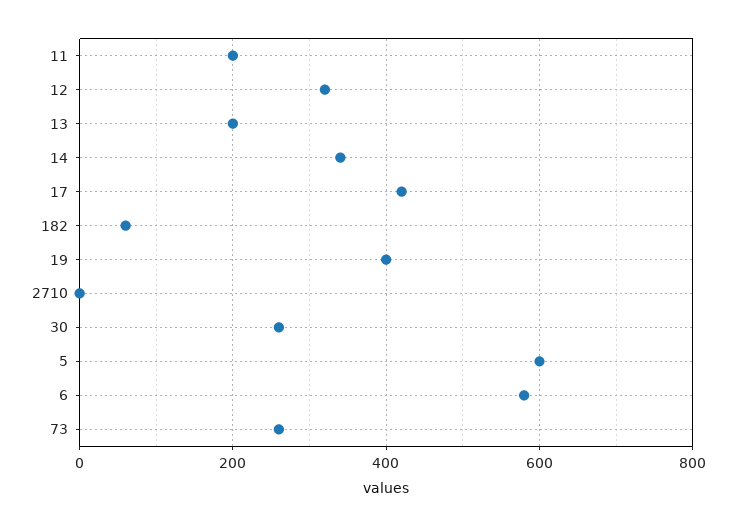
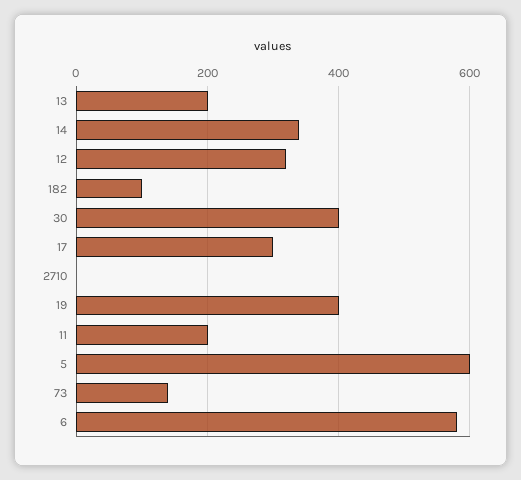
  {
    "11": 200,
    "12": 320,
    "13": 200,
    "14": 340,
-   "17": 420,
+   "17": 300,
-   "182": 60,
+   "182": 100,
    "19": 400,
    "2710": 0,
-   "30": 260,
+   "30": 400,
    "5": 600,
    "6": 580,
-   "73": 260
+   "73": 140
  }

